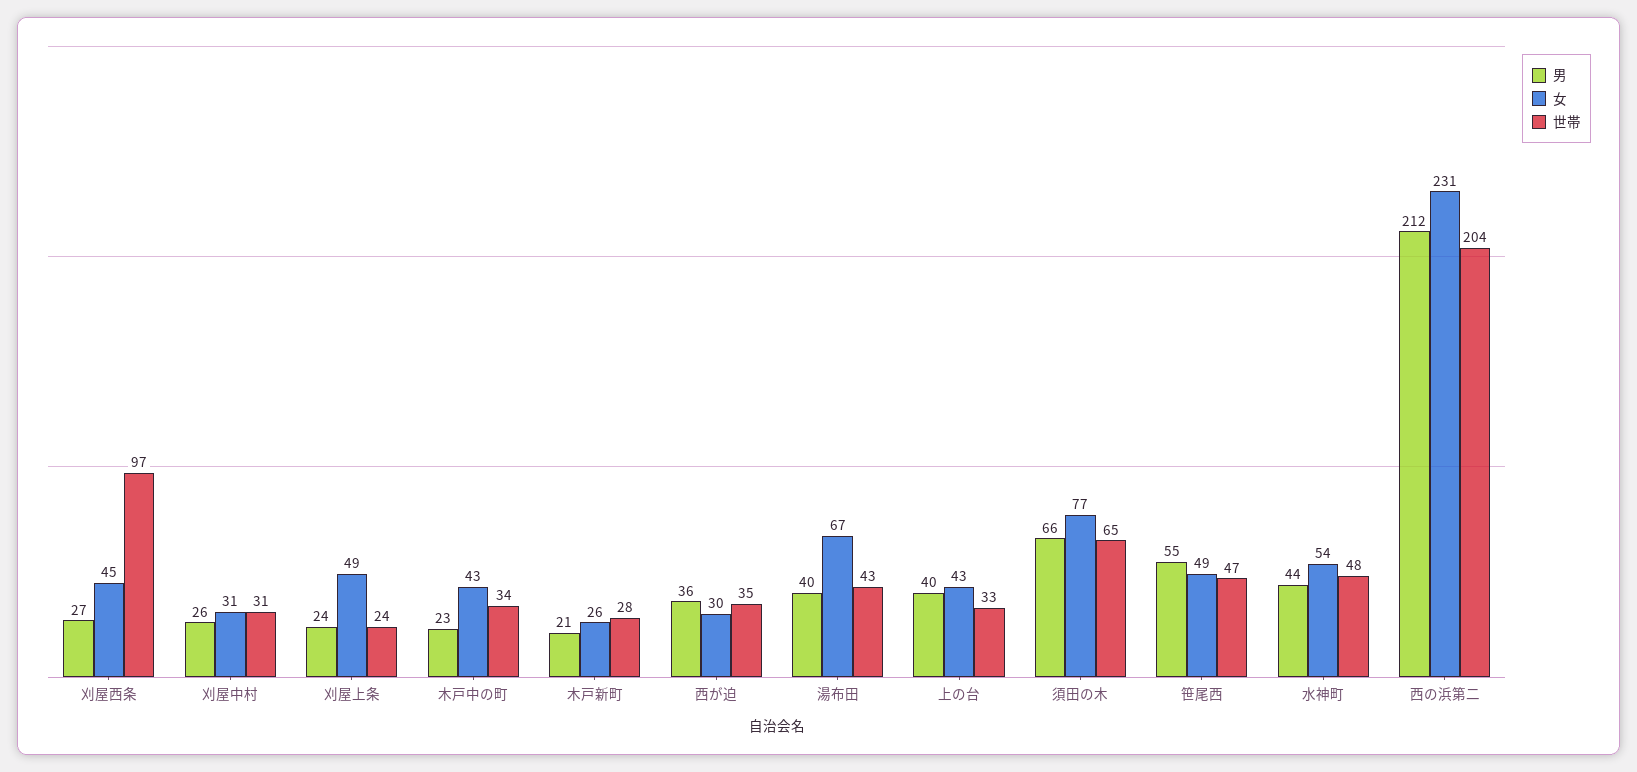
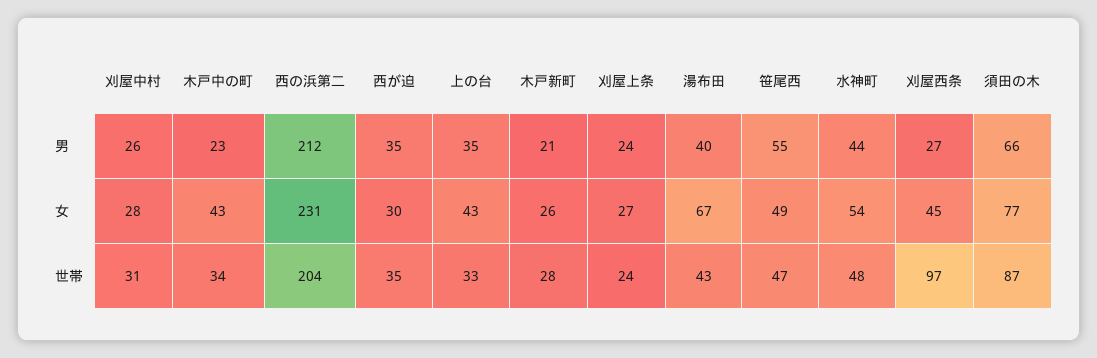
  {
    "男": {
      "刈屋西条": 27,
      "刈屋中村": 26,
      "刈屋上条": 24,
      "木戸中の町": 23,
      "木戸新町": 21,
-     "西が迫": 36,
+     "西が迫": 35,
      "湯布田": 40,
-     "上の台": 40,
+     "上の台": 35,
      "須田の木": 66,
      "笹尾西": 55,
      "水神町": 44,
      "西の浜第二": 212
    },
    "女": {
      "刈屋西条": 45,
-     "刈屋中村": 31,
+     "刈屋中村": 28,
-     "刈屋上条": 49,
+     "刈屋上条": 27,
      "木戸中の町": 43,
      "木戸新町": 26,
      "西が迫": 30,
      "湯布田": 67,
      "上の台": 43,
      "須田の木": 77,
      "笹尾西": 49,
      "水神町": 54,
      "西の浜第二": 231
    },
    "世帯": {
      "刈屋西条": 97,
      "刈屋中村": 31,
      "刈屋上条": 24,
      "木戸中の町": 34,
      "木戸新町": 28,
      "西が迫": 35,
      "湯布田": 43,
      "上の台": 33,
-     "須田の木": 65,
+     "須田の木": 87,
      "笹尾西": 47,
      "水神町": 48,
      "西の浜第二": 204
    }
  }

